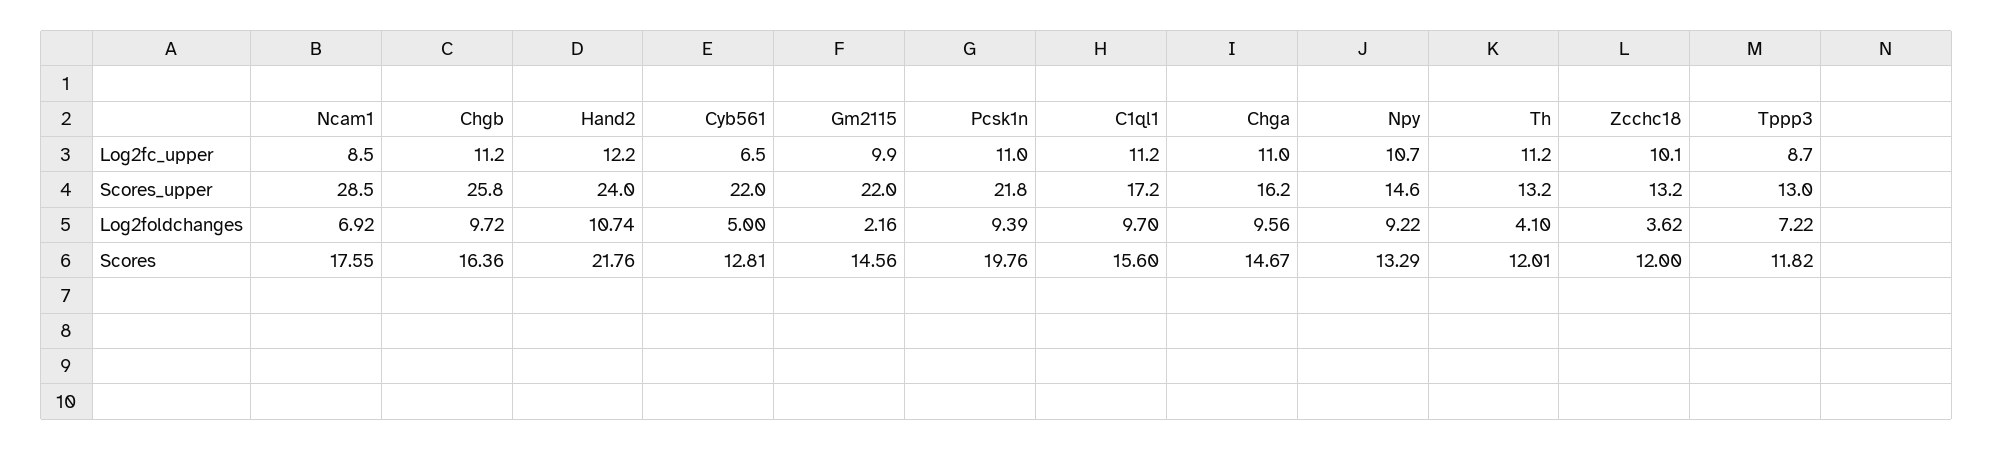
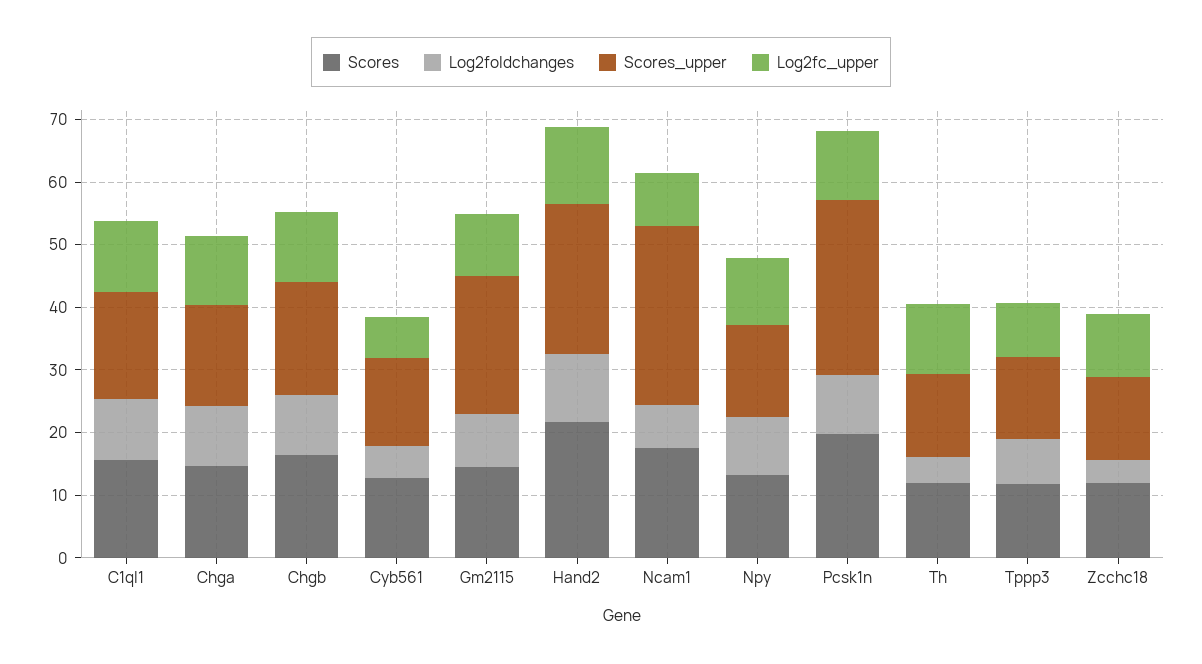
  {
    "Log2fc_upper": {
      "Ncam1": 8.5,
      "Chgb": 11.2,
      "Hand2": 12.2,
      "Cyb561": 6.5,
      "Gm2115": 9.9,
      "Pcsk1n": 11,
      "C1ql1": 11.2,
      "Chga": 11,
      "Npy": 10.7,
      "Th": 11.2,
      "Zcchc18": 10.1,
      "Tppp3": 8.7
    },
    "Scores_upper": {
      "Ncam1": 28.5,
-     "Chgb": 25.8,
+     "Chgb": 18,
      "Hand2": 24,
-     "Cyb561": 22,
+     "Cyb561": 14,
      "Gm2115": 22,
-     "Pcsk1n": 21.8,
+     "Pcsk1n": 28,
      "C1ql1": 17.2,
      "Chga": 16.2,
      "Npy": 14.6,
      "Th": 13.2,
      "Zcchc18": 13.2,
      "Tppp3": 13
    },
    "Log2foldchanges": {
      "Ncam1": 6.92,
      "Chgb": 9.72,
      "Hand2": 10.74,
      "Cyb561": 5,
-     "Gm2115": 2.16,
+     "Gm2115": 8,
      "Pcsk1n": 9.39,
      "C1ql1": 9.7,
      "Chga": 9.56,
      "Npy": 9.22,
      "Th": 4.1,
      "Zcchc18": 3.62,
      "Tppp3": 7.22
    },
    "Scores": {
      "Ncam1": 17.55,
      "Chgb": 16.36,
      "Hand2": 21.76,
      "Cyb561": 12.81,
      "Gm2115": 14.56,
      "Pcsk1n": 19.76,
      "C1ql1": 15.6,
      "Chga": 14.67,
      "Npy": 13.29,
      "Th": 12.01,
      "Zcchc18": 12,
      "Tppp3": 11.82
    }
  }

